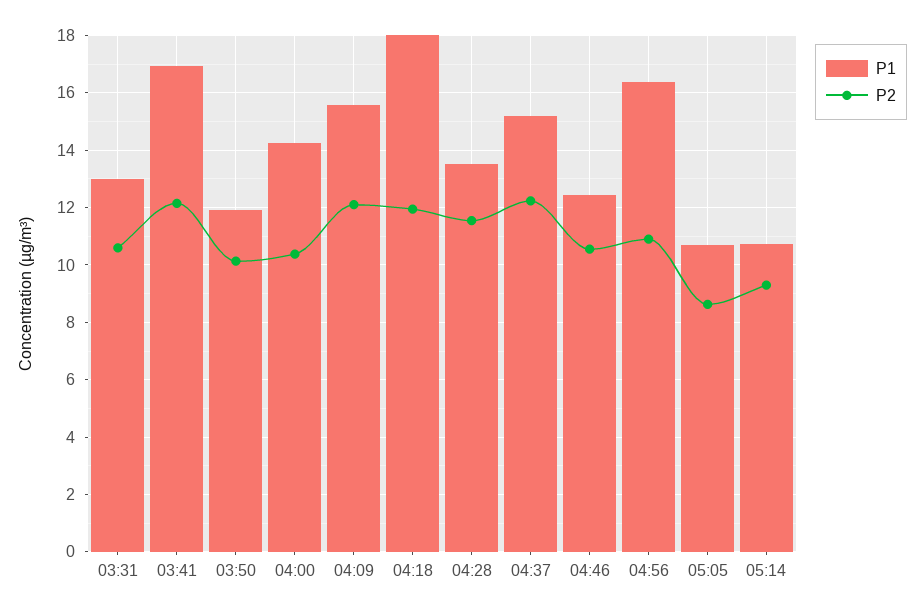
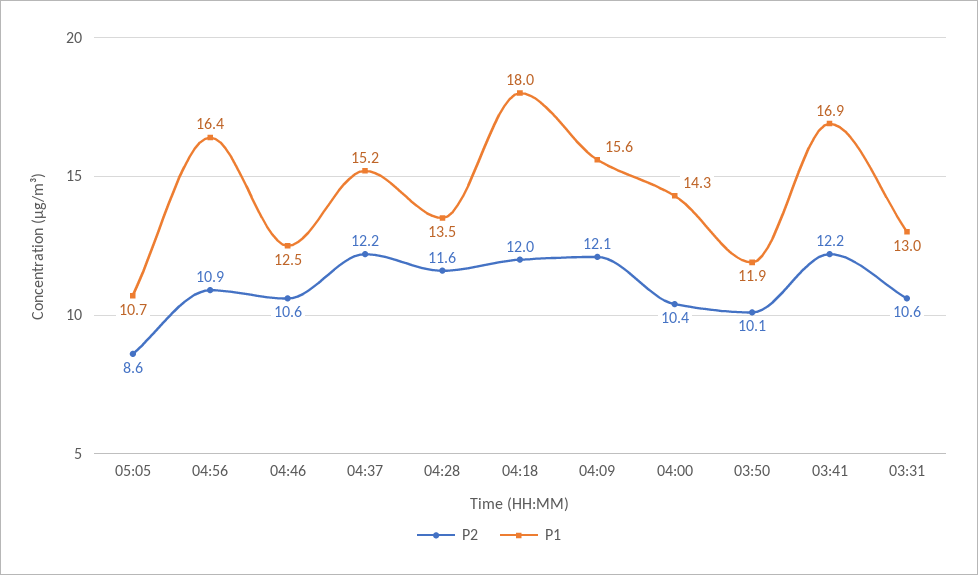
  {
    "P1": {
      "03:31": 13,
      "03:41": 16.9,
      "03:50": 11.9,
      "04:00": 14.3,
      "04:09": 15.6,
      "04:18": 18,
      "04:28": 13.5,
      "04:37": 15.2,
      "04:46": 12.5,
      "04:56": 16.4,
-     "05:05": 10.7,
+     "05:05": 10.7
-     "05:14": 10.75
    },
    "P2": {
      "03:31": 10.6,
      "03:41": 12.2,
      "03:50": 10.1,
      "04:00": 10.4,
      "04:09": 12.1,
      "04:18": 12,
      "04:28": 11.6,
      "04:37": 12.2,
      "04:46": 10.6,
      "04:56": 10.9,
-     "05:05": 8.6,
+     "05:05": 8.6
-     "05:14": 9.25
    }
  }

